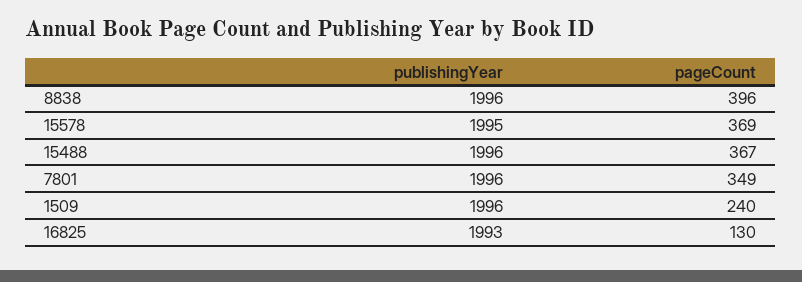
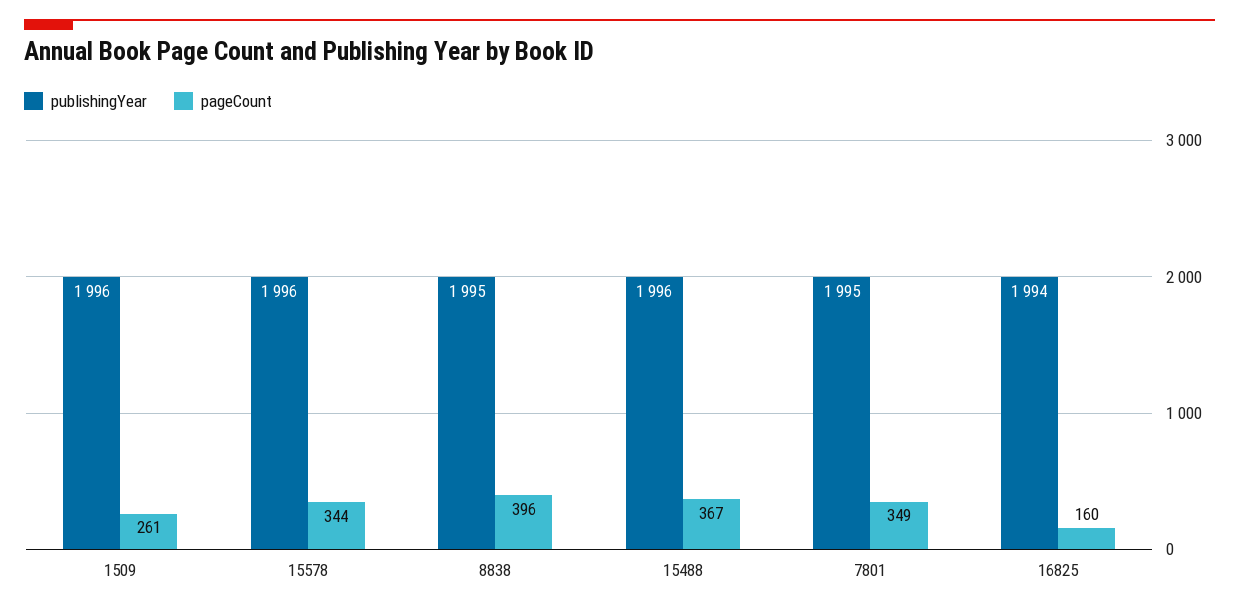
  {
    "publishingYear": {
-     "8838": 1996,
+     "8838": 1995,
-     "15578": 1995,
+     "15578": 1996,
      "15488": 1996,
-     "7801": 1996,
+     "7801": 1995,
      "1509": 1996,
-     "16825": 1993
+     "16825": 1994
    },
    "pageCount": {
      "8838": 396,
-     "15578": 369,
+     "15578": 344,
      "15488": 367,
      "7801": 349,
-     "1509": 240,
+     "1509": 261,
-     "16825": 130
+     "16825": 160
    }
  }

